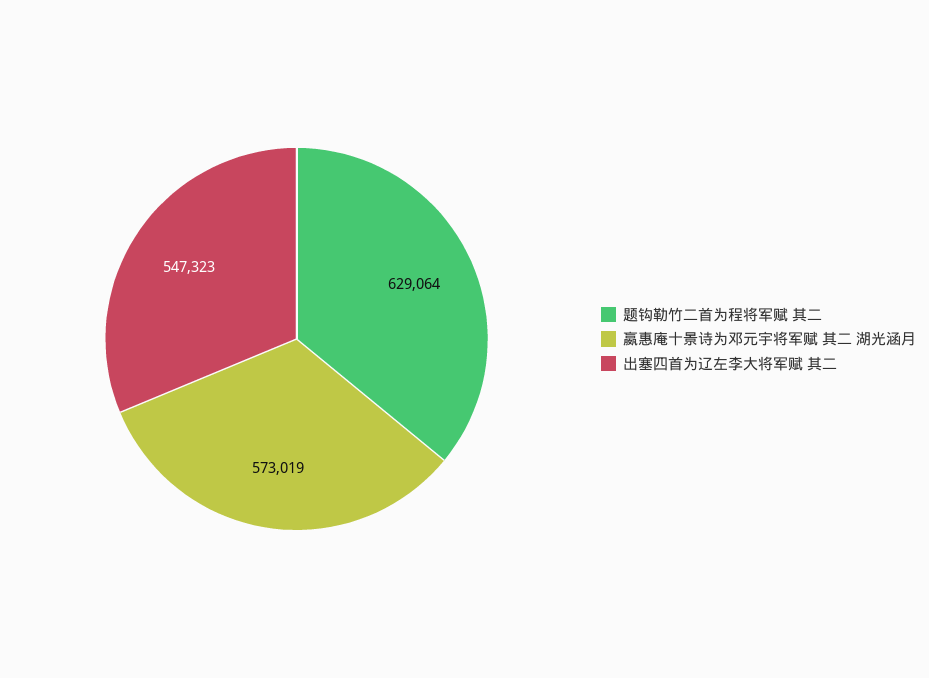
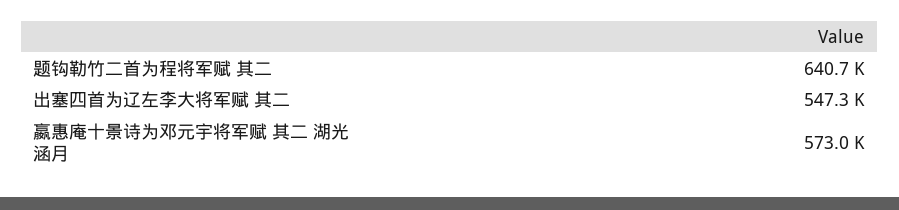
  {
-   "题钩勒竹二首为程将军赋 其二": 629064,
+   "题钩勒竹二首为程将军赋 其二": 640700,
    "嬴惠庵十景诗为邓元宇将军赋 其二 湖光涵月": 573019,
    "出塞四首为辽左李大将军赋 其二": 547323
  }

